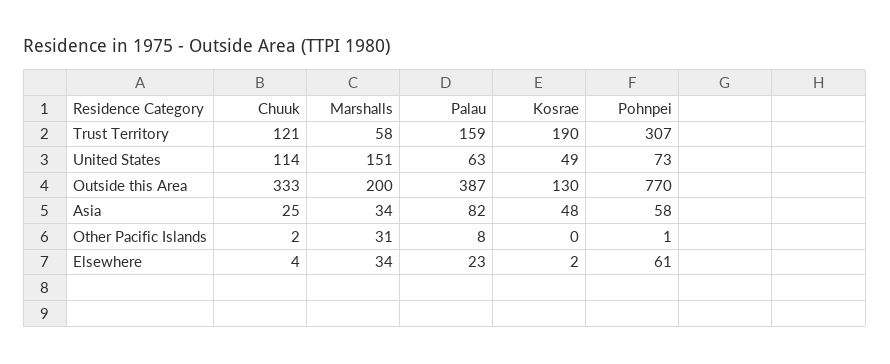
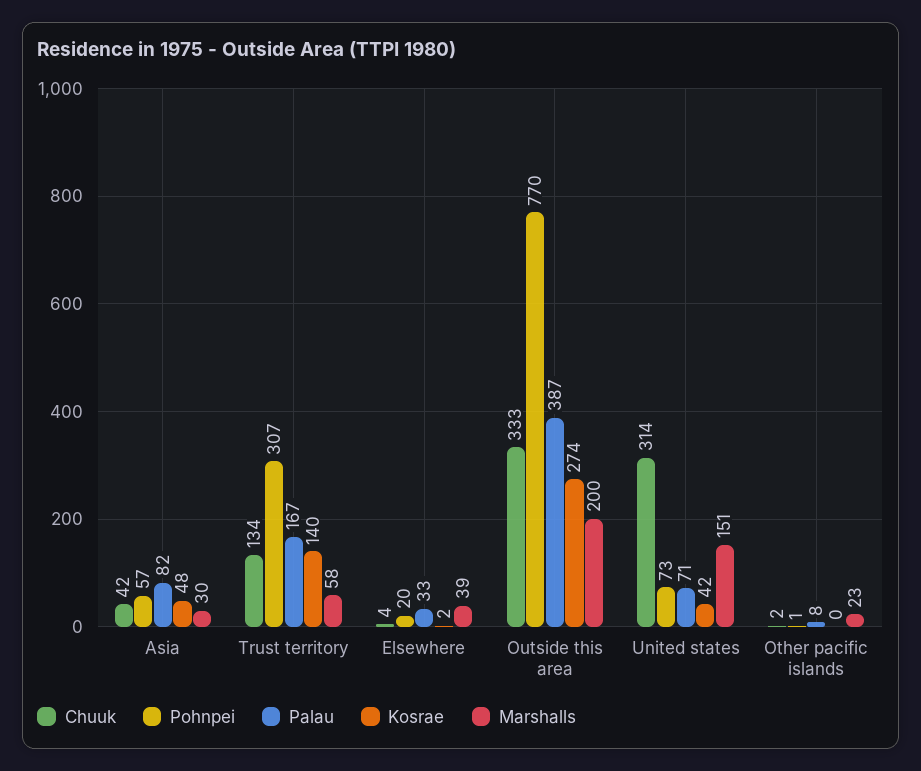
  {
    "Chuuk": {
-     "Trust Territory": 121,
+     "Trust Territory": 134,
-     "United States": 114,
+     "United States": 314,
      "Outside this Area": 333,
-     "Asia": 25,
+     "Asia": 42,
      "Other Pacific Islands": 2,
      "Elsewhere": 4
    },
    "Marshalls": {
      "Trust Territory": 58,
      "United States": 151,
      "Outside this Area": 200,
-     "Asia": 34,
+     "Asia": 30,
-     "Other Pacific Islands": 31,
+     "Other Pacific Islands": 23,
-     "Elsewhere": 34
+     "Elsewhere": 39
    },
    "Palau": {
-     "Trust Territory": 159,
+     "Trust Territory": 167,
-     "United States": 63,
+     "United States": 71,
      "Outside this Area": 387,
      "Asia": 82,
      "Other Pacific Islands": 8,
-     "Elsewhere": 23
+     "Elsewhere": 33
    },
    "Kosrae": {
-     "Trust Territory": 190,
+     "Trust Territory": 140,
-     "United States": 49,
+     "United States": 42,
-     "Outside this Area": 130,
+     "Outside this Area": 274,
      "Asia": 48,
      "Other Pacific Islands": 0,
      "Elsewhere": 2
    },
    "Pohnpei": {
      "Trust Territory": 307,
      "United States": 73,
      "Outside this Area": 770,
-     "Asia": 58,
+     "Asia": 57,
      "Other Pacific Islands": 1,
-     "Elsewhere": 61
+     "Elsewhere": 20
    }
  }

